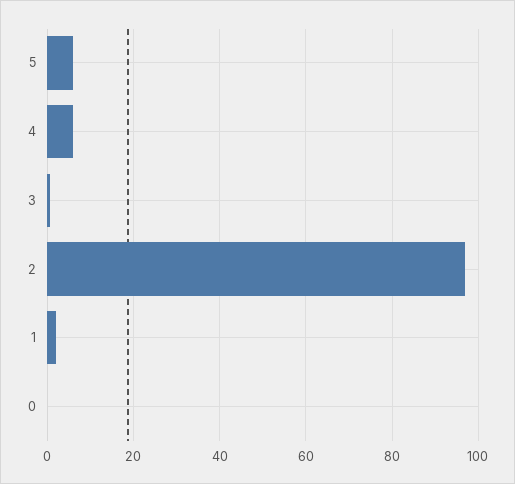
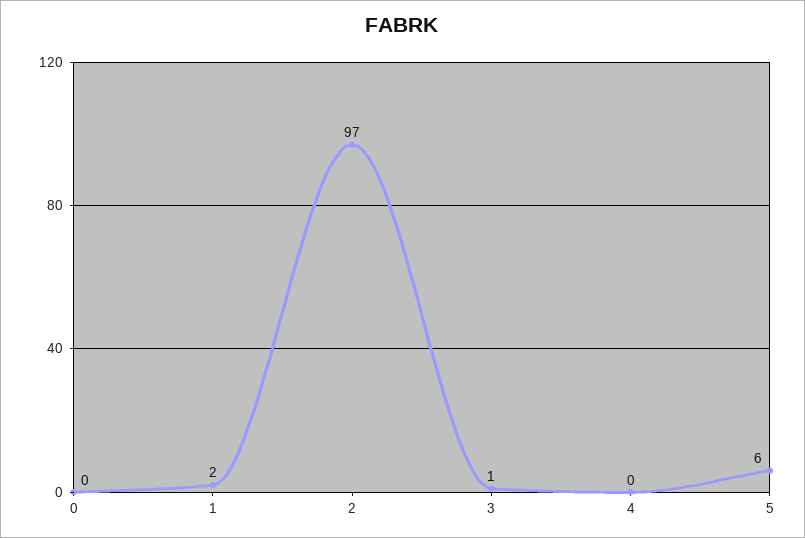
  {
    "5": 6,
-   "4": 6,
+   "4": 0,
    "3": 1,
    "2": 97,
    "1": 2,
    "0": 0
  }

